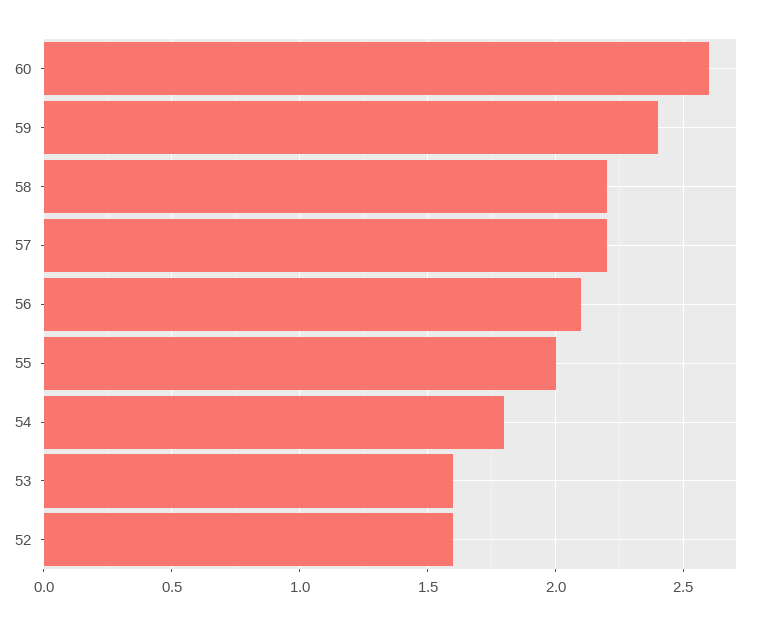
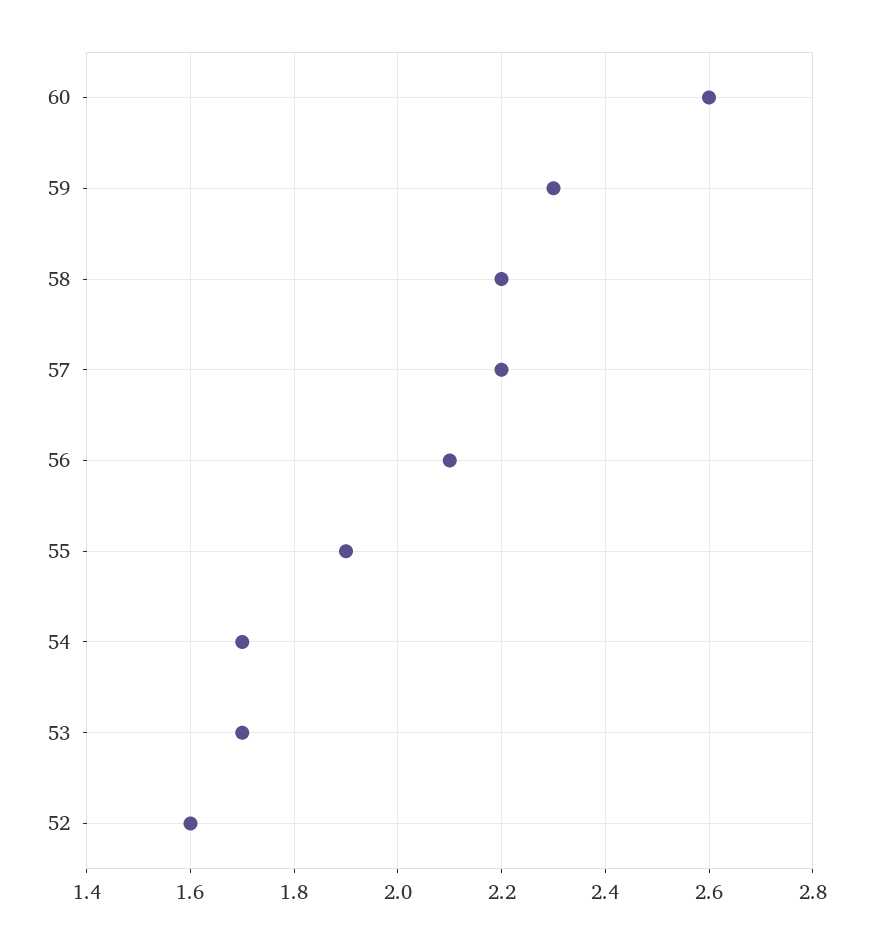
  {
    "60": 2.6,
-   "59": 2.4,
+   "59": 2.3,
    "58": 2.2,
    "57": 2.2,
    "56": 2.1,
-   "55": 2,
+   "55": 1.9,
-   "54": 1.8,
+   "54": 1.7,
-   "53": 1.6,
+   "53": 1.7,
    "52": 1.6
  }

